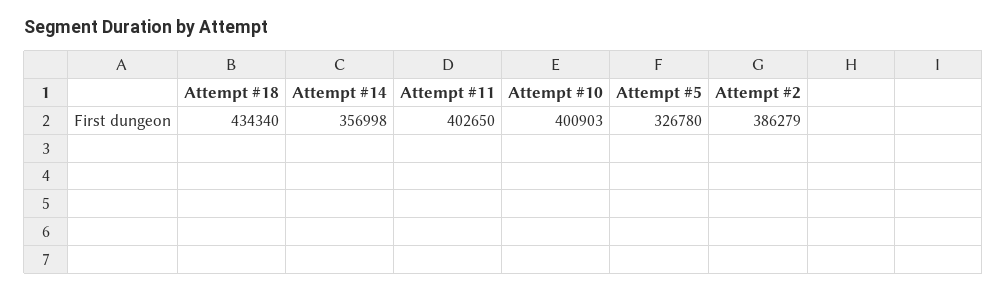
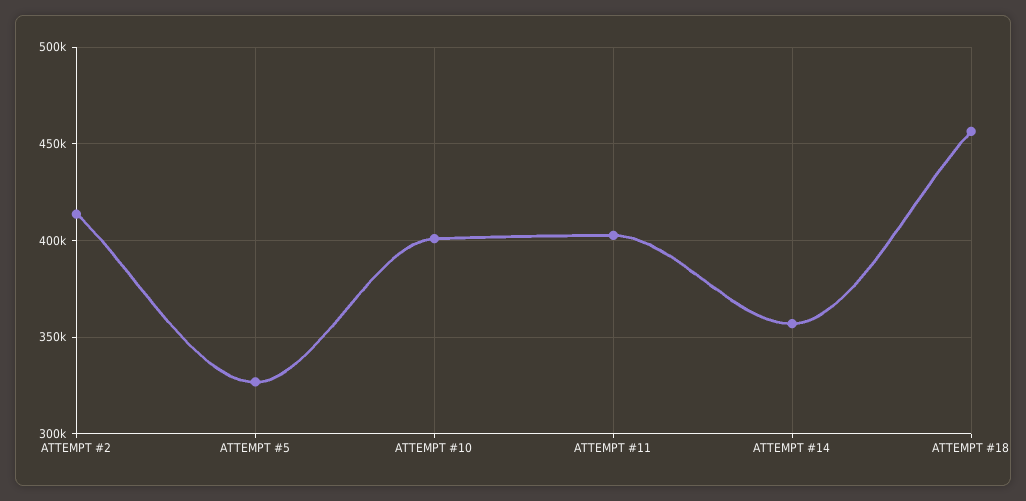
  {
-   "Attempt #18": 434340,
+   "Attempt #18": 455000,
    "Attempt #14": 356998,
    "Attempt #11": 402650,
    "Attempt #10": 400903,
    "Attempt #5": 326780,
-   "Attempt #2": 386279
+   "Attempt #2": 415000
  }

